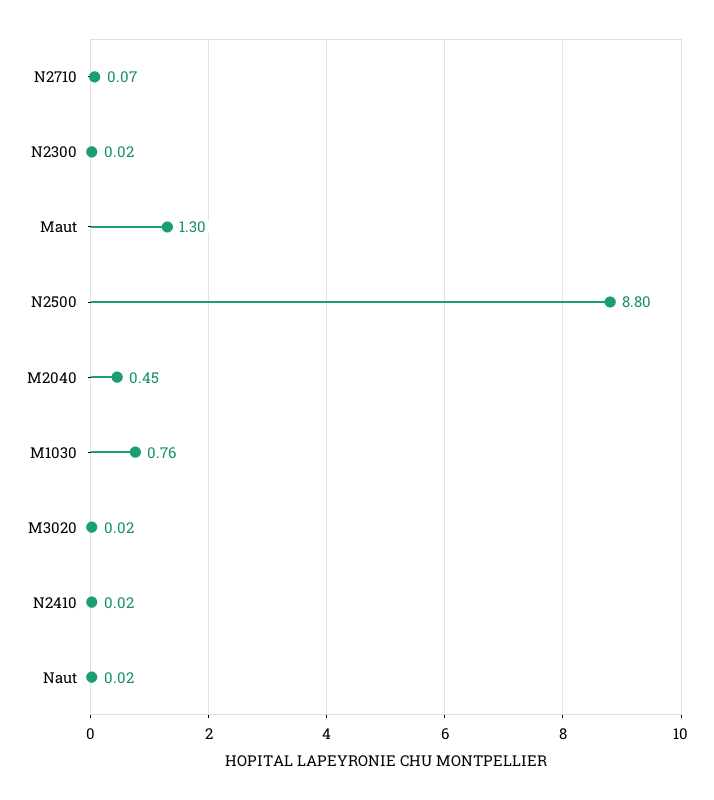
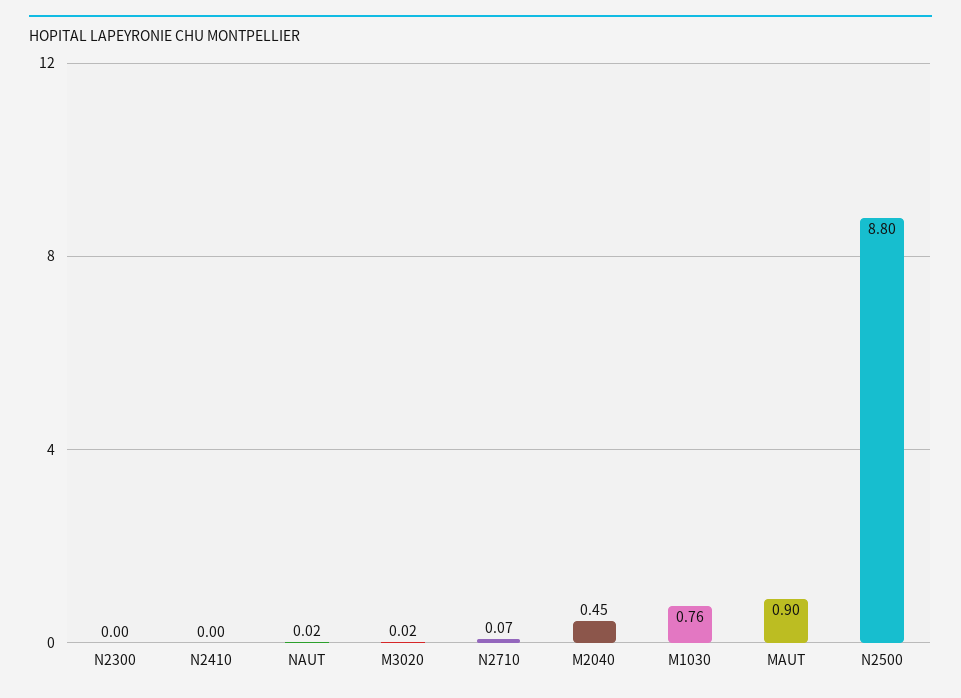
  {
    "N2710": 0.07,
-   "N2300": 0.02,
+   "N2300": 0,
-   "Maut": 1.3,
+   "Maut": 0.9,
    "N2500": 8.8,
    "M2040": 0.45,
    "M1030": 0.76,
    "M3020": 0.02,
-   "N2410": 0.02,
+   "N2410": 0,
    "Naut": 0.02
  }

